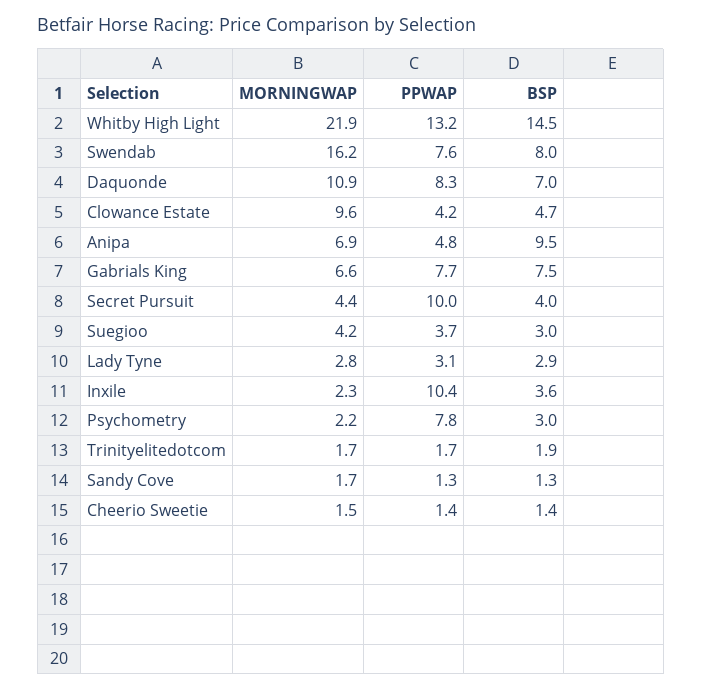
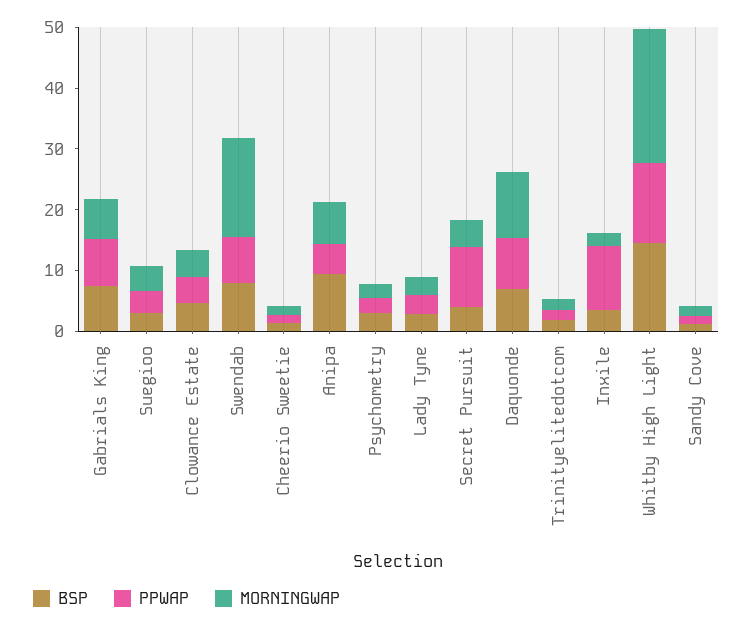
  {
    "MORNINGWAP": {
      "Whitby High Light": 21.9,
      "Swendab": 16.2,
      "Daquonde": 10.9,
-     "Clowance Estate": 9.6,
+     "Clowance Estate": 4,
      "Anipa": 6.9,
      "Gabrials King": 6.6,
      "Secret Pursuit": 4.4,
      "Suegioo": 4.2,
      "Lady Tyne": 2.8,
      "Inxile": 2.3,
      "Psychometry": 2.2,
      "Trinityelitedotcom": 1.7,
      "Sandy Cove": 1.7,
      "Cheerio Sweetie": 1.5
    },
    "PPWAP": {
      "Whitby High Light": 13.2,
      "Swendab": 7.6,
      "Daquonde": 8.3,
      "Clowance Estate": 4.2,
      "Anipa": 4.8,
      "Gabrials King": 7.7,
      "Secret Pursuit": 10,
      "Suegioo": 3.7,
      "Lady Tyne": 3.1,
      "Inxile": 10.4,
-     "Psychometry": 7.8,
+     "Psychometry": 2,
      "Trinityelitedotcom": 1.7,
      "Sandy Cove": 1.3,
      "Cheerio Sweetie": 1.4
    },
    "BSP": {
      "Whitby High Light": 14.5,
      "Swendab": 8,
      "Daquonde": 7,
      "Clowance Estate": 4.7,
      "Anipa": 9.5,
      "Gabrials King": 7.5,
      "Secret Pursuit": 4,
      "Suegioo": 3,
      "Lady Tyne": 2.9,
      "Inxile": 3.6,
      "Psychometry": 3,
      "Trinityelitedotcom": 1.9,
      "Sandy Cove": 1.3,
      "Cheerio Sweetie": 1.4
    }
  }

